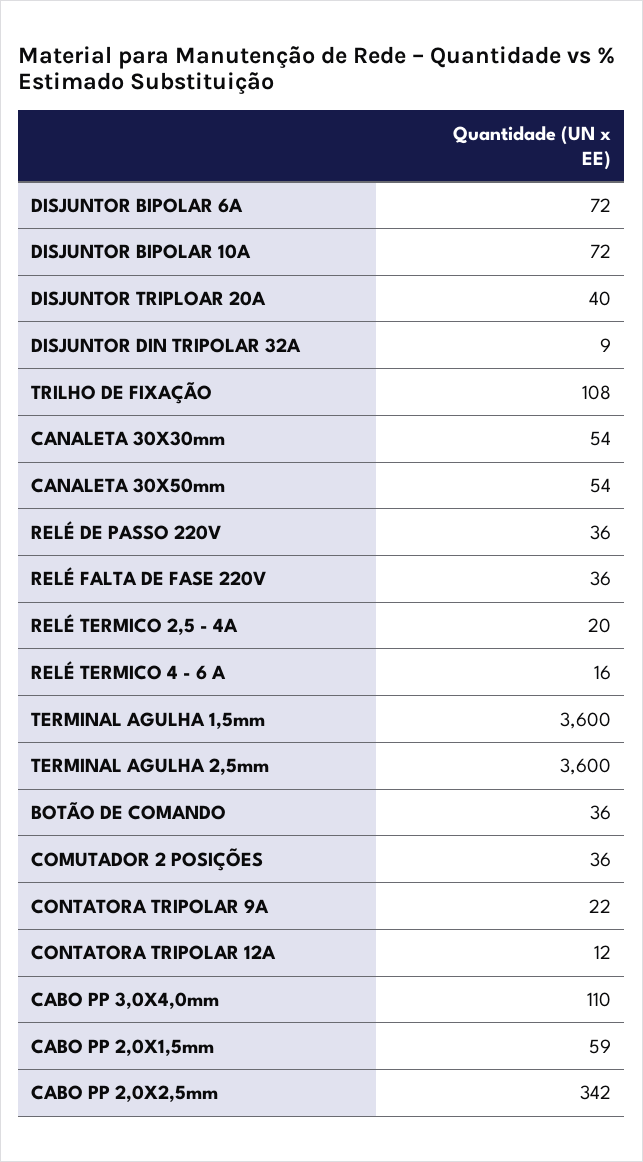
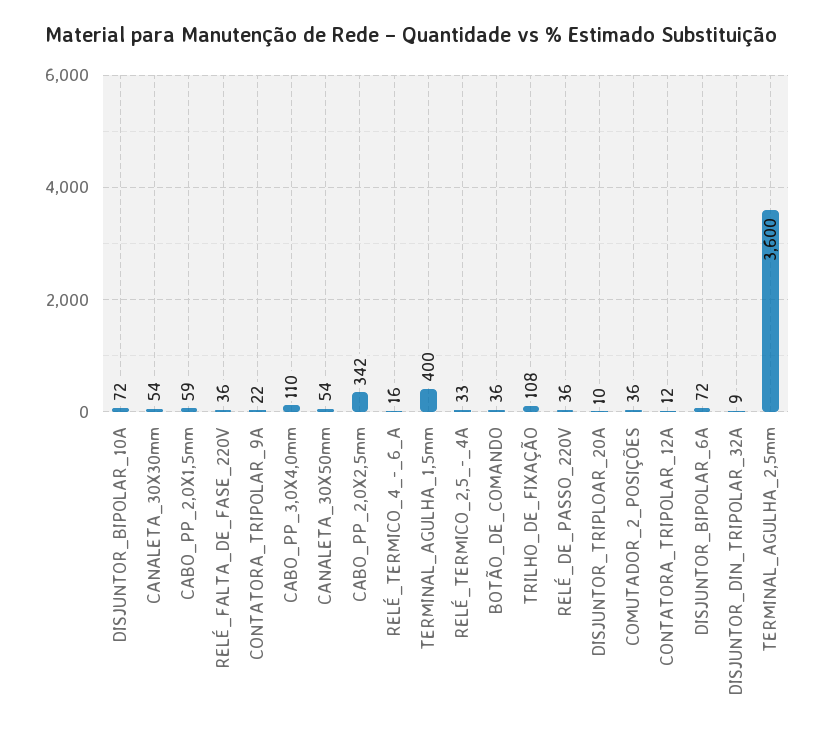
  {
    "DISJUNTOR BIPOLAR 6A": 72,
    "DISJUNTOR BIPOLAR 10A": 72,
-   "DISJUNTOR TRIPLOAR 20A": 40,
+   "DISJUNTOR TRIPLOAR 20A": 10,
    "DISJUNTOR DIN TRIPOLAR 32A": 9,
    "TRILHO DE FIXAÇÃO": 108,
    "CANALETA 30X30mm": 54,
    "CANALETA 30X50mm": 54,
    "RELÉ DE PASSO 220V": 36,
    "RELÉ FALTA DE FASE 220V": 36,
-   "RELÉ TERMICO 2,5 - 4A": 20,
+   "RELÉ TERMICO 2,5 - 4A": 33,
    "RELÉ TERMICO 4 - 6 A": 16,
-   "TERMINAL AGULHA 1,5mm": 3600,
+   "TERMINAL AGULHA 1,5mm": 400,
    "TERMINAL AGULHA 2,5mm": 3600,
    "BOTÃO DE COMANDO": 36,
    "COMUTADOR 2 POSIÇÕES": 36,
    "CONTATORA TRIPOLAR 9A": 22,
    "CONTATORA TRIPOLAR 12A": 12,
    "CABO PP 3,0X4,0mm": 110,
    "CABO PP 2,0X1,5mm": 59,
    "CABO PP 2,0X2,5mm": 342
  }

